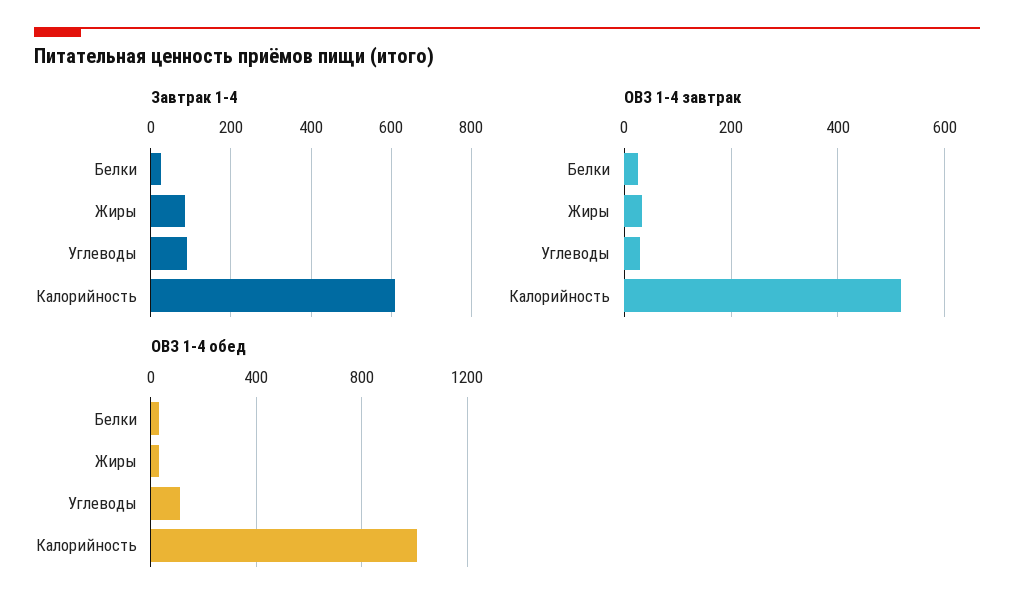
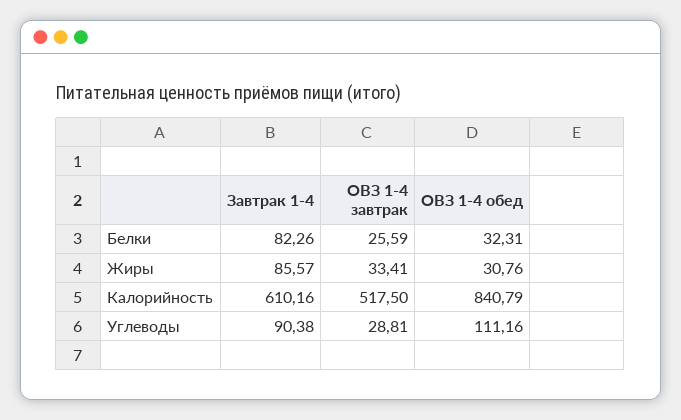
  {
    "Завтрак 1-4": {
-     "Белки": 20,
+     "Белки": 82.26,
      "Жиры": 85.57,
      "Углеводы": 90.38,
      "Калорийность": 610.16
    },
    "ОВЗ 1-4 завтрак": {
      "Белки": 25.59,
      "Жиры": 33.41,
      "Углеводы": 28.81,
      "Калорийность": 517.5
    },
    "ОВЗ 1-4 обед": {
      "Белки": 32.31,
      "Жиры": 30.76,
      "Углеводы": 111.16,
-     "Калорийность": 1000
+     "Калорийность": 840.79
    }
  }

